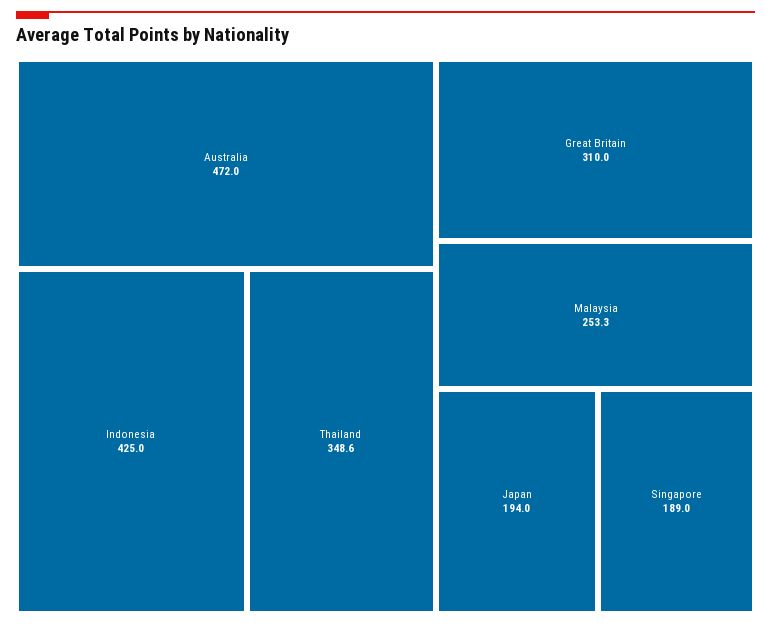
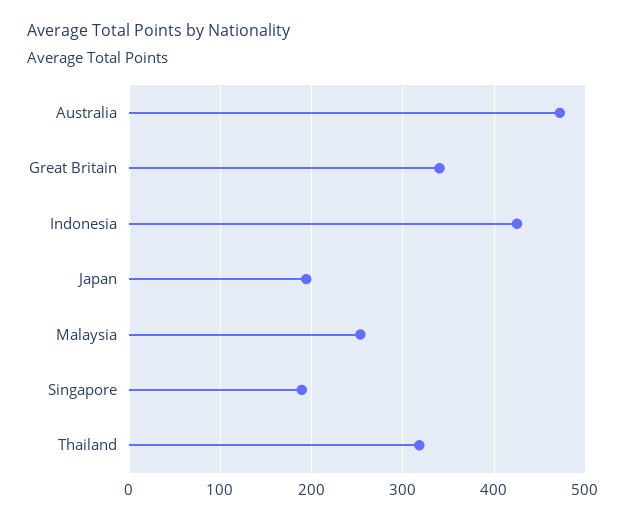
  {
    "Australia": 472,
    "Indonesia": 425,
-   "Thailand": 348.6,
+   "Thailand": 320,
-   "Great Britain": 310,
+   "Great Britain": 340,
    "Malaysia": 253.3,
    "Japan": 194,
    "Singapore": 189
  }

